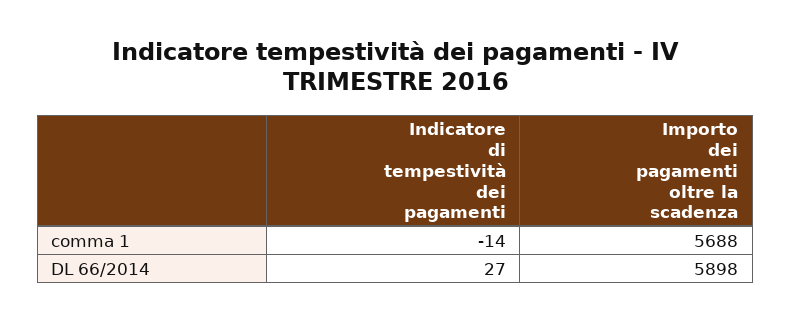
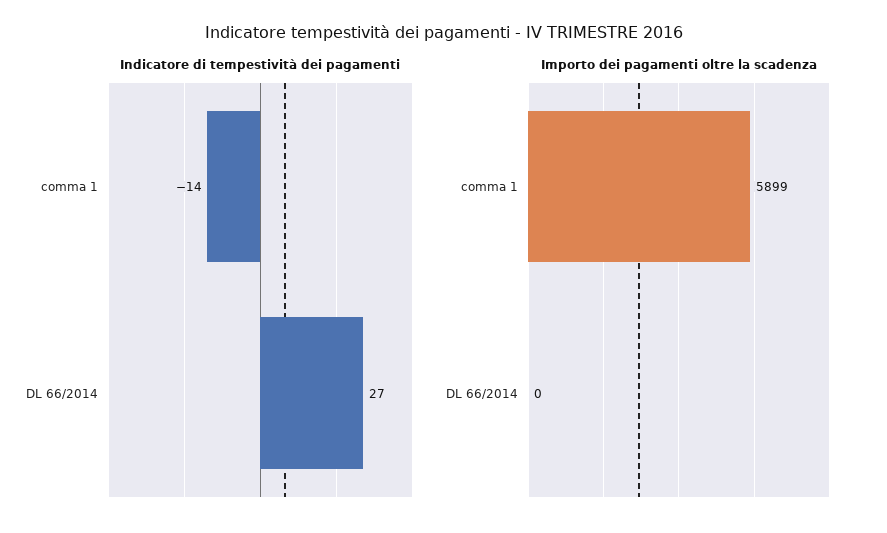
  {
    "Indicatore di tempestività dei pagamenti": {
      "comma 1": -14,
      "DL 66/2014": 27
    },
    "Importo dei pagamenti oltre la scadenza": {
-     "comma 1": 5688,
+     "comma 1": 5899,
-     "DL 66/2014": 5898
+     "DL 66/2014": 0
    }
  }

